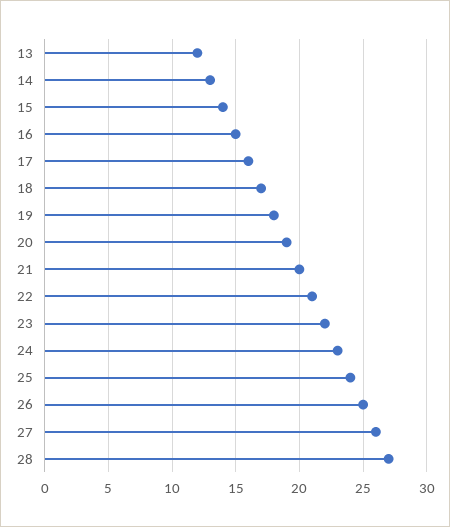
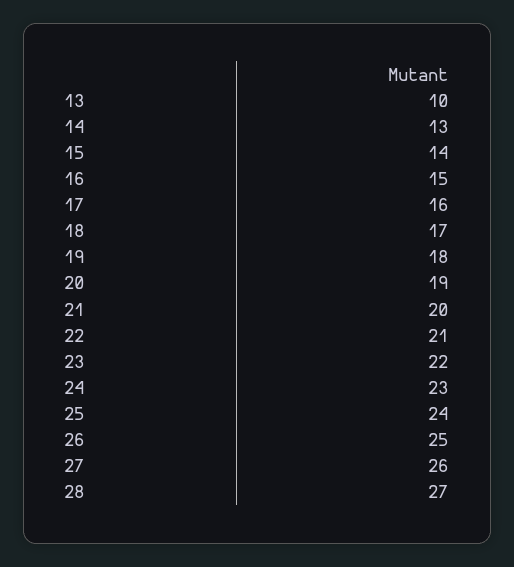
  {
-   "13": 12,
+   "13": 10,
    "14": 13,
    "15": 14,
    "16": 15,
    "17": 16,
    "18": 17,
    "19": 18,
    "20": 19,
    "21": 20,
    "22": 21,
    "23": 22,
    "24": 23,
    "25": 24,
    "26": 25,
    "27": 26,
    "28": 27
  }

